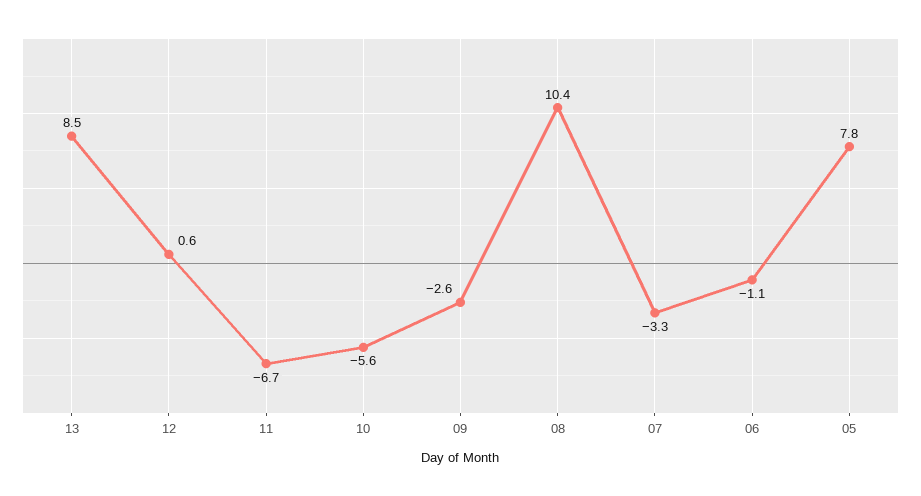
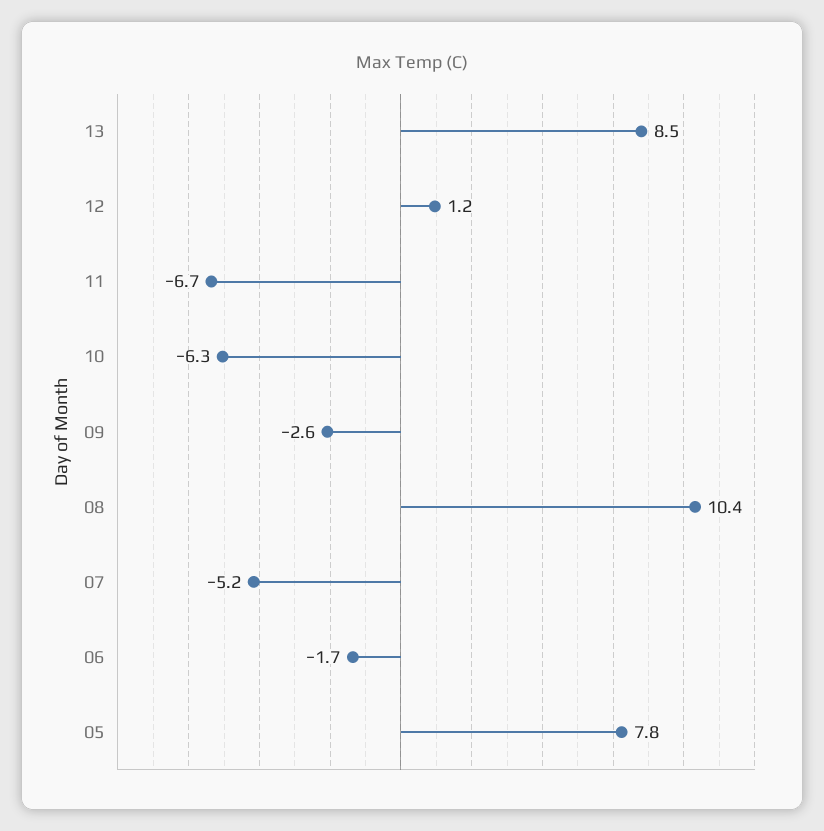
  {
    "13": 8.5,
-   "12": 0.6,
+   "12": 1.2,
    "11": -6.7,
-   "10": -5.6,
+   "10": -6.3,
    "09": -2.6,
    "08": 10.4,
-   "07": -3.3,
+   "07": -5.2,
-   "06": -1.1,
+   "06": -1.7,
    "05": 7.8
  }

